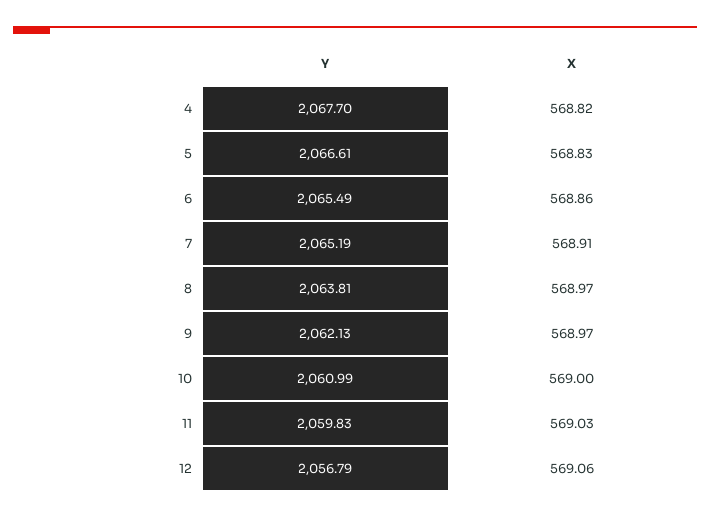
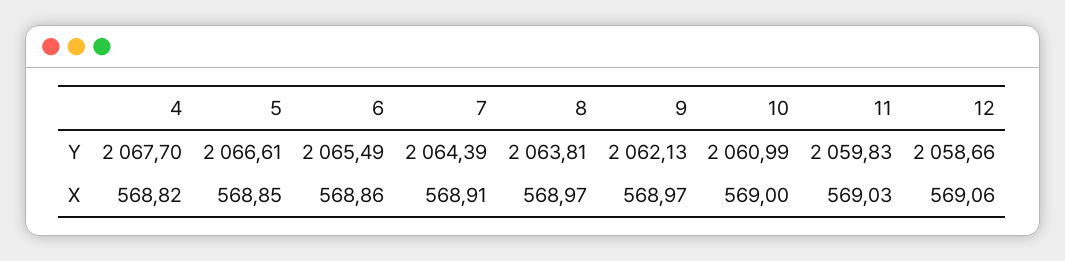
  {
    "Y": {
      "4": 2067.7,
      "5": 2066.61,
      "6": 2065.49,
-     "7": 2065.19,
+     "7": 2064.39,
      "8": 2063.81,
      "9": 2062.13,
      "10": 2060.99,
      "11": 2059.83,
-     "12": 2056.79
+     "12": 2058.66
    },
    "X": {
      "4": 568.82,
-     "5": 568.83,
+     "5": 568.85,
      "6": 568.86,
      "7": 568.91,
      "8": 568.97,
      "9": 568.97,
      "10": 569,
      "11": 569.03,
      "12": 569.06
    }
  }

